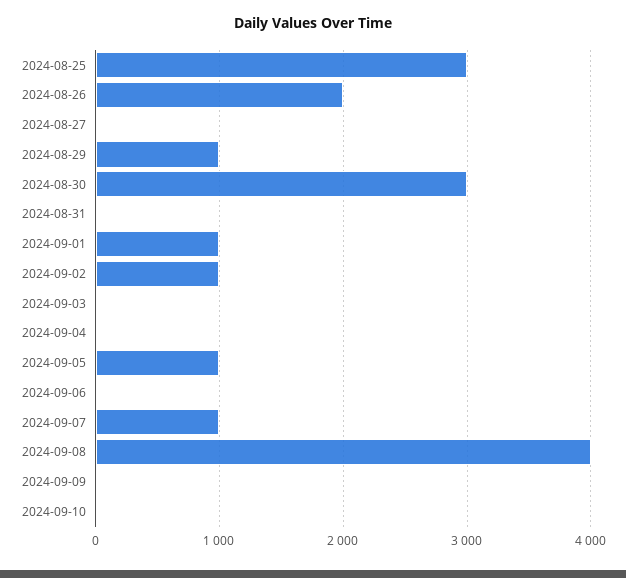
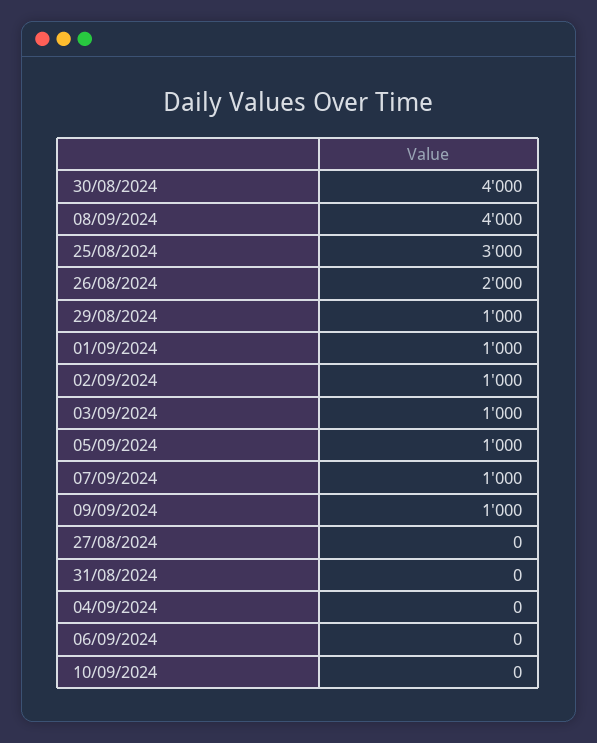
  {
    "2024-08-25": 3000,
    "2024-08-26": 2000,
    "2024-08-27": 0,
    "2024-08-29": 1000,
-   "2024-08-30": 3000,
+   "2024-08-30": 4000,
    "2024-08-31": 0,
    "2024-09-01": 1000,
    "2024-09-02": 1000,
-   "2024-09-03": 0,
+   "2024-09-03": 1000,
    "2024-09-04": 0,
    "2024-09-05": 1000,
    "2024-09-06": 0,
    "2024-09-07": 1000,
    "2024-09-08": 4000,
-   "2024-09-09": 0,
+   "2024-09-09": 1000,
    "2024-09-10": 0
  }

